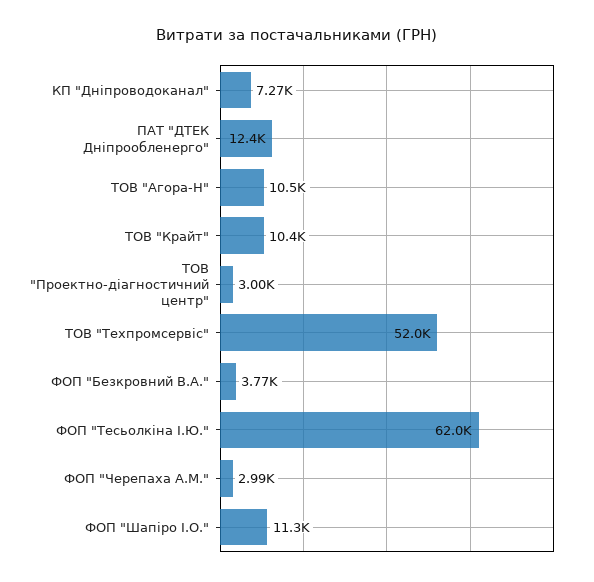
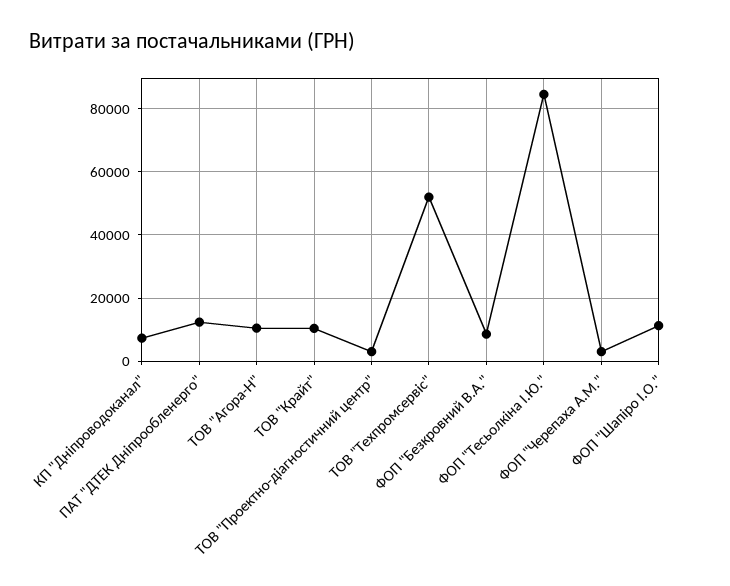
  {
    "КП \"Дніпроводоканал\"": 7270,
    "ПАТ \"ДТЕК Дніпрообленерго\"": 12400,
    "ТОВ \"Агора-Н\"": 10500,
    "ТОВ \"Крайт\"": 10400,
    "ТОВ \"Проектно-діагностичний центр\"": 3000,
    "ТОВ \"Техпромсервіс\"": 52000,
-   "ФОП \"Безкровний В.А.\"": 3770,
+   "ФОП \"Безкровний В.А.\"": 8000,
-   "ФОП \"Тесьолкіна І.Ю.\"": 62000,
+   "ФОП \"Тесьолкіна І.Ю.\"": 84000,
    "ФОП \"Черепаха А.М.\"": 2990,
    "ФОП \"Шапіро І.О.\"": 11300
  }

